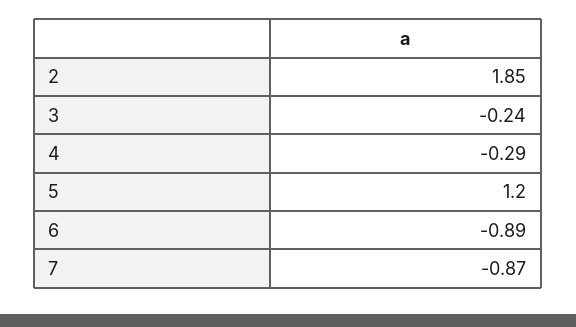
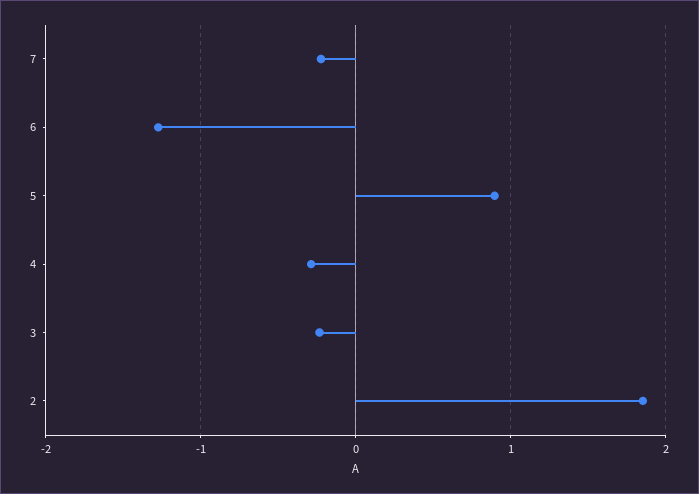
  {
    "2": 1.85,
    "3": -0.24,
    "4": -0.29,
-   "5": 1.2,
+   "5": 0.9,
-   "6": -0.89,
+   "6": -1.3,
-   "7": -0.87
+   "7": -0.2
  }

